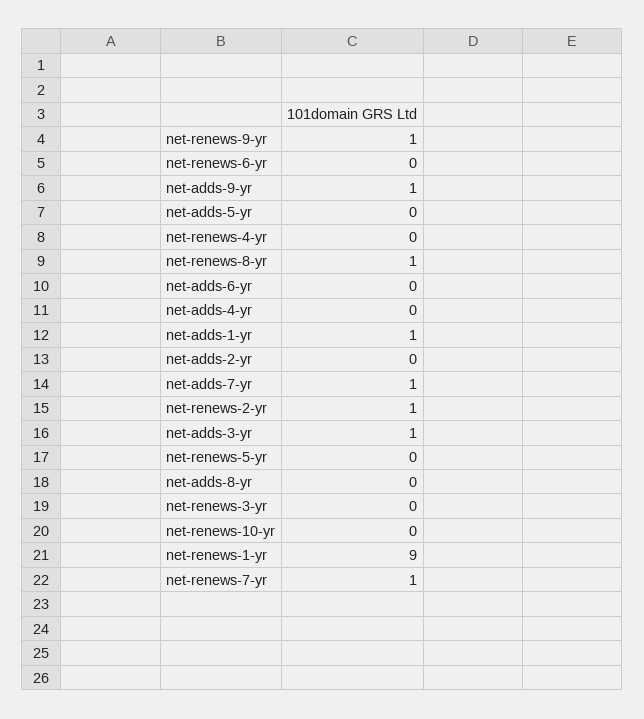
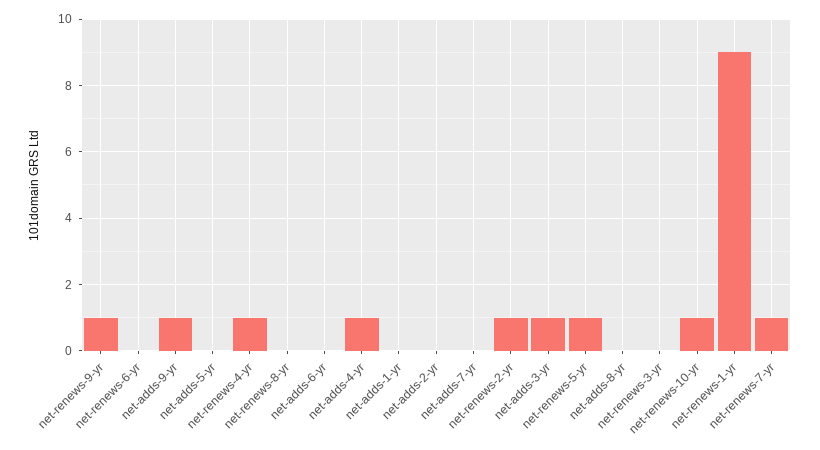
  {
    "net-renews-9-yr": 1,
    "net-renews-6-yr": 0,
    "net-adds-9-yr": 1,
    "net-adds-5-yr": 0,
-   "net-renews-4-yr": 0,
+   "net-renews-4-yr": 1,
-   "net-renews-8-yr": 1,
+   "net-renews-8-yr": 0,
    "net-adds-6-yr": 0,
-   "net-adds-4-yr": 0,
+   "net-adds-4-yr": 1,
-   "net-adds-1-yr": 1,
+   "net-adds-1-yr": 0,
    "net-adds-2-yr": 0,
-   "net-adds-7-yr": 1,
+   "net-adds-7-yr": 0,
    "net-renews-2-yr": 1,
    "net-adds-3-yr": 1,
-   "net-renews-5-yr": 0,
+   "net-renews-5-yr": 1,
    "net-adds-8-yr": 0,
    "net-renews-3-yr": 0,
-   "net-renews-10-yr": 0,
+   "net-renews-10-yr": 1,
    "net-renews-1-yr": 9,
    "net-renews-7-yr": 1
  }

